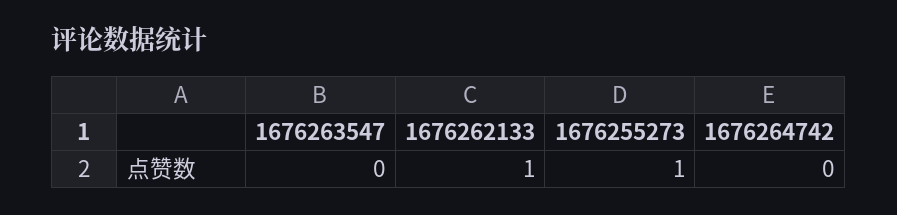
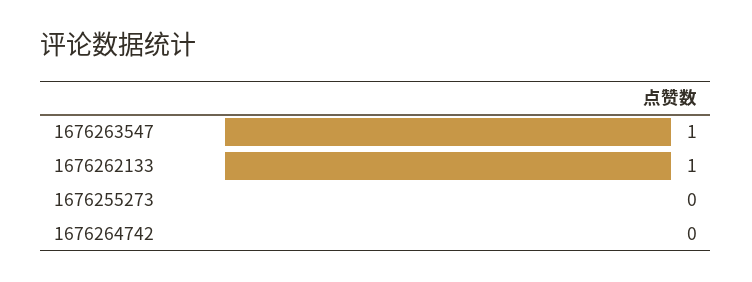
  {
-   "1676263547": 0,
+   "1676263547": 1,
    "1676262133": 1,
-   "1676255273": 1,
+   "1676255273": 0,
    "1676264742": 0
  }

